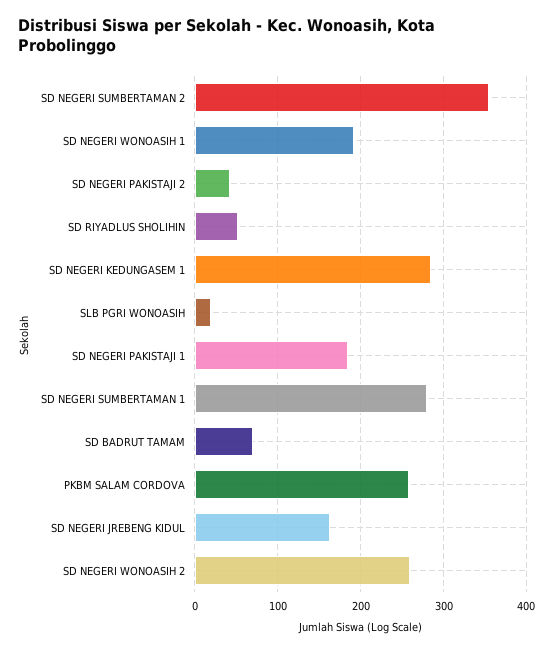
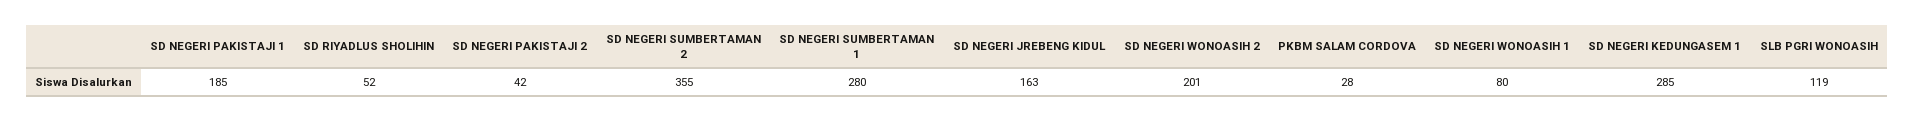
  {
    "SD NEGERI SUMBERTAMAN 2": 355,
-   "SD NEGERI WONOASIH 1": 190,
+   "SD NEGERI WONOASIH 1": 80,
    "SD NEGERI PAKISTAJI 2": 42,
    "SD RIYADLUS SHOLIHIN": 52,
    "SD NEGERI KEDUNGASEM 1": 285,
-   "SLB PGRI WONOASIH": 20,
+   "SLB PGRI WONOASIH": 119,
    "SD NEGERI PAKISTAJI 1": 185,
    "SD NEGERI SUMBERTAMAN 1": 280,
-   "SD BADRUT TAMAM": 70,
-   "PKBM SALAM CORDOVA": 260,
+   "PKBM SALAM CORDOVA": 28,
    "SD NEGERI JREBENG KIDUL": 163,
-   "SD NEGERI WONOASIH 2": 260
+   "SD NEGERI WONOASIH 2": 201
  }

